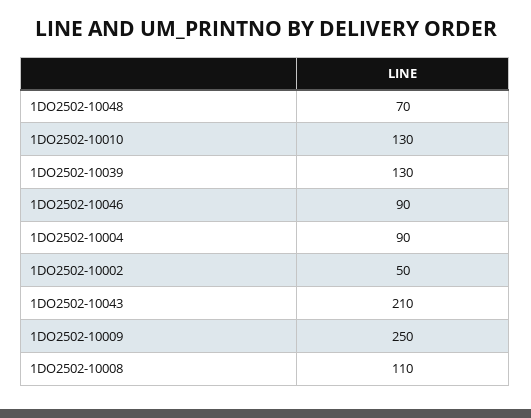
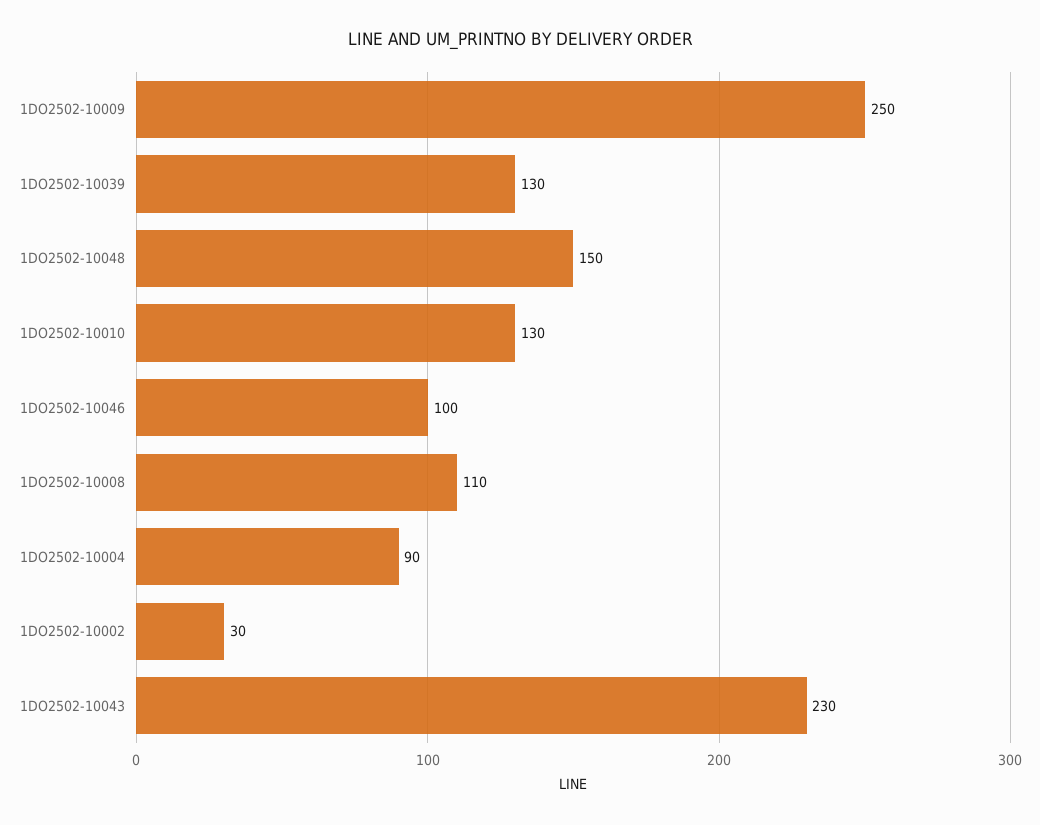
  {
-   "1DO2502-10048": 70,
+   "1DO2502-10048": 150,
    "1DO2502-10010": 130,
    "1DO2502-10039": 130,
-   "1DO2502-10046": 90,
+   "1DO2502-10046": 100,
    "1DO2502-10004": 90,
-   "1DO2502-10002": 50,
+   "1DO2502-10002": 30,
-   "1DO2502-10043": 210,
+   "1DO2502-10043": 230,
    "1DO2502-10009": 250,
    "1DO2502-10008": 110
  }

